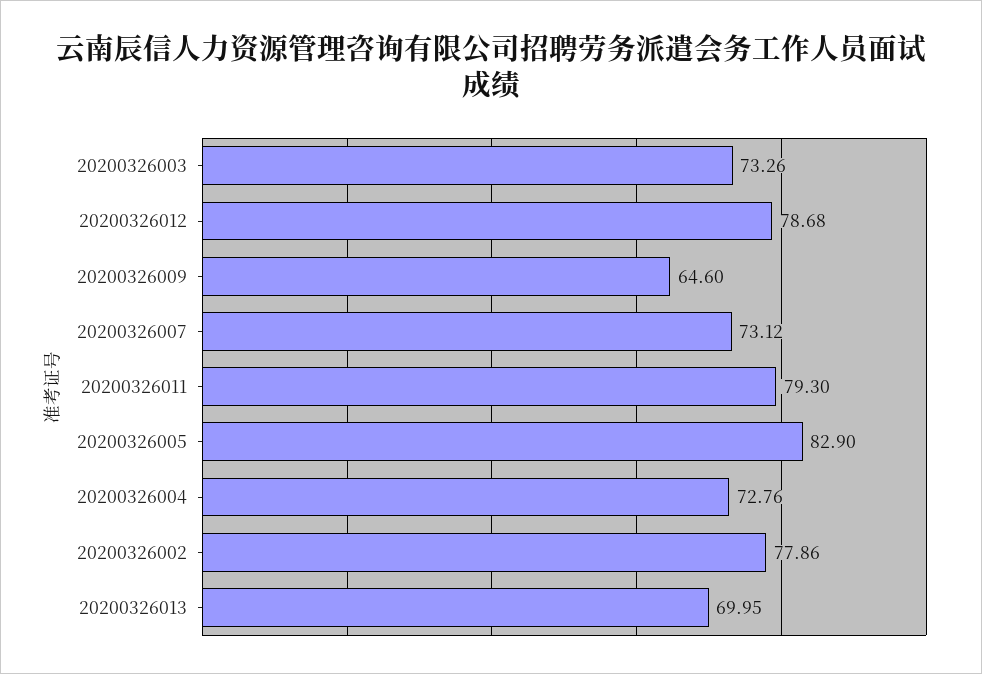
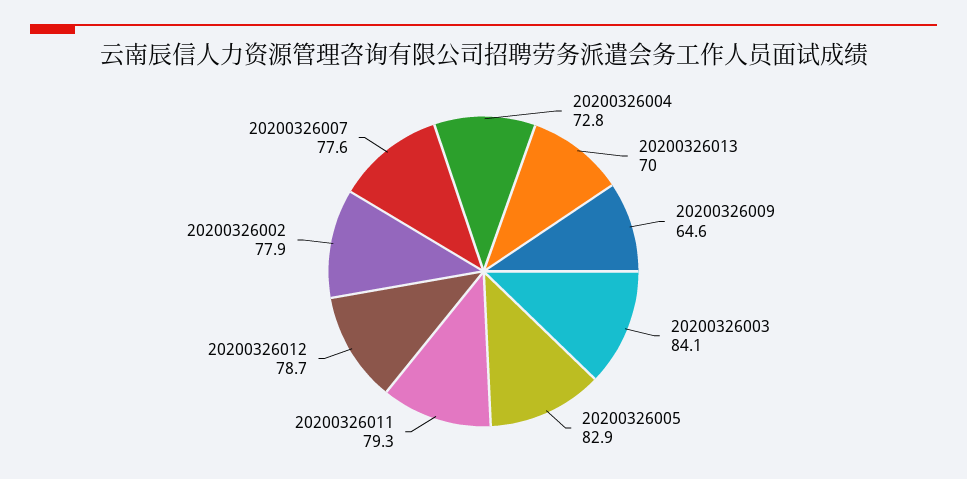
  {
-   "20200326003": 73.26,
+   "20200326003": 84.1,
    "20200326012": 78.68,
    "20200326009": 64.6,
-   "20200326007": 73.12,
+   "20200326007": 77.6,
    "20200326011": 79.3,
    "20200326005": 82.9,
    "20200326004": 72.76,
    "20200326002": 77.86,
    "20200326013": 69.95
  }

